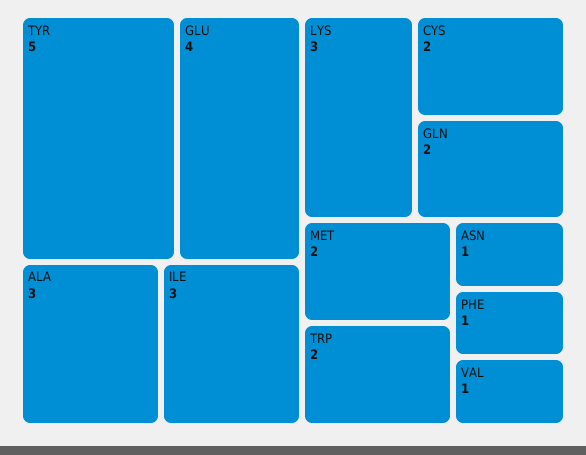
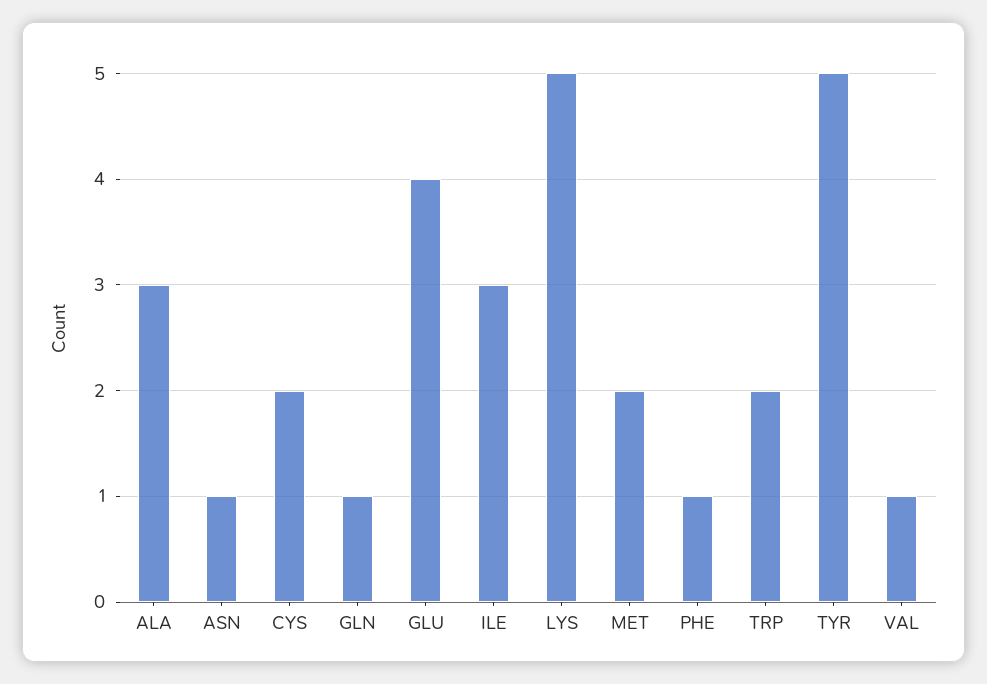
  {
    "TYR": 5,
    "GLU": 4,
    "ALA": 3,
    "ILE": 3,
-   "LYS": 3,
+   "LYS": 5,
    "CYS": 2,
-   "GLN": 2,
+   "GLN": 1,
    "MET": 2,
    "TRP": 2,
    "ASN": 1,
    "PHE": 1,
    "VAL": 1
  }

